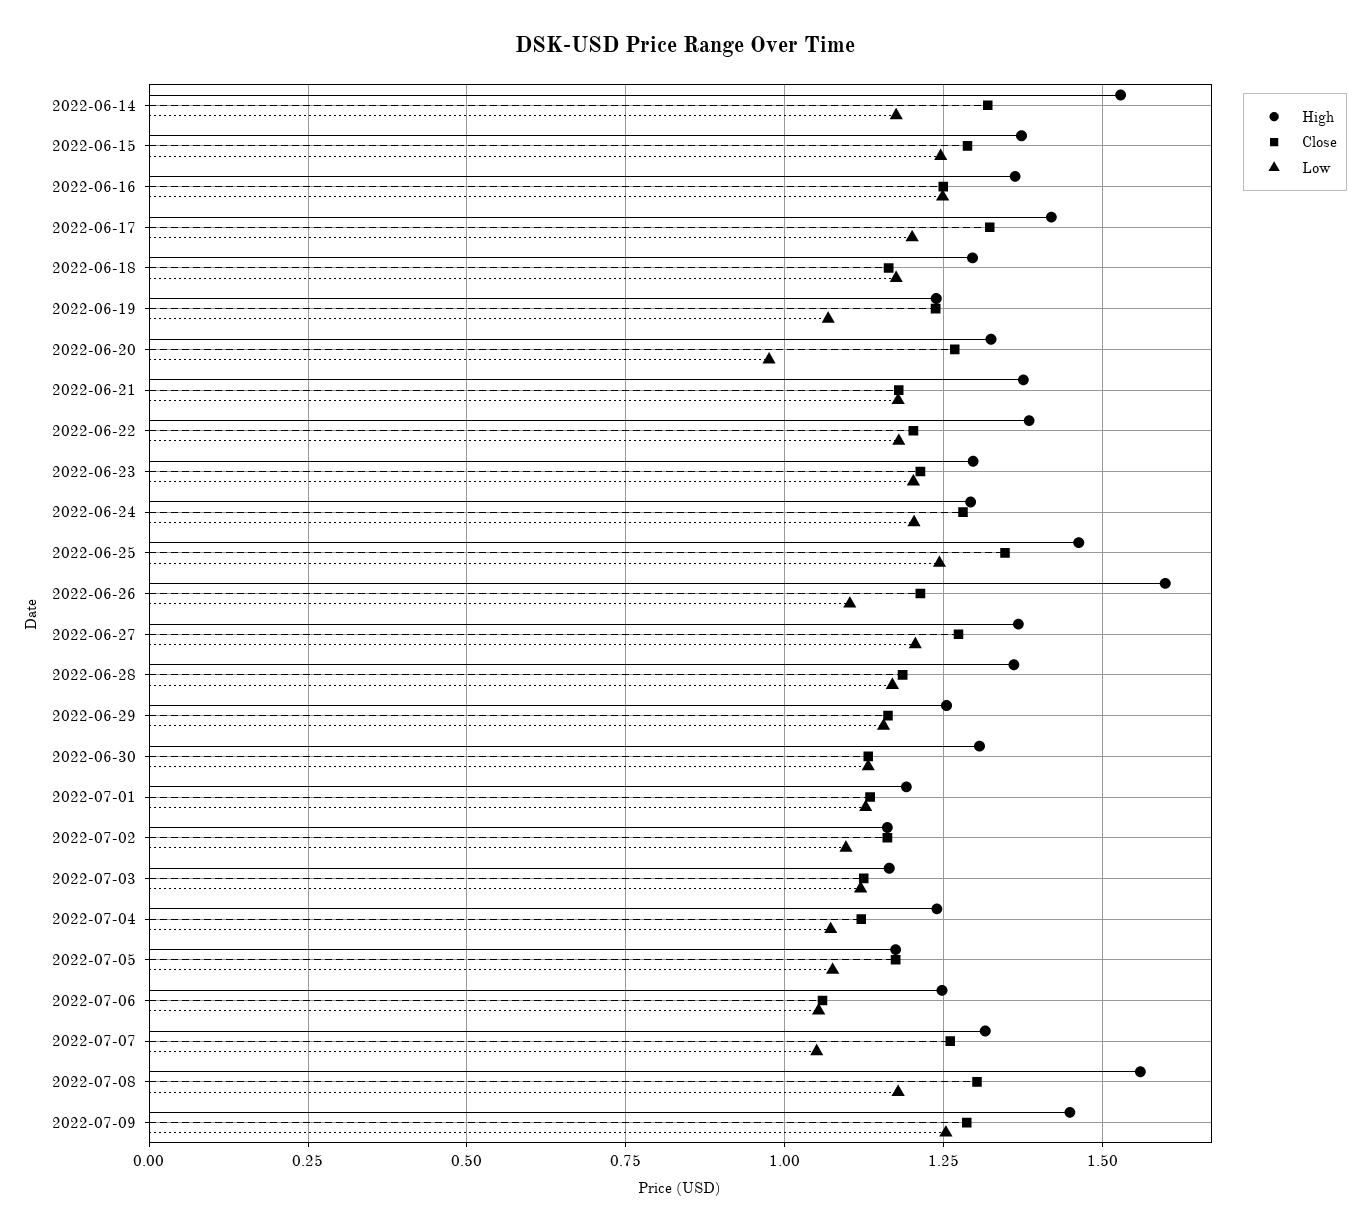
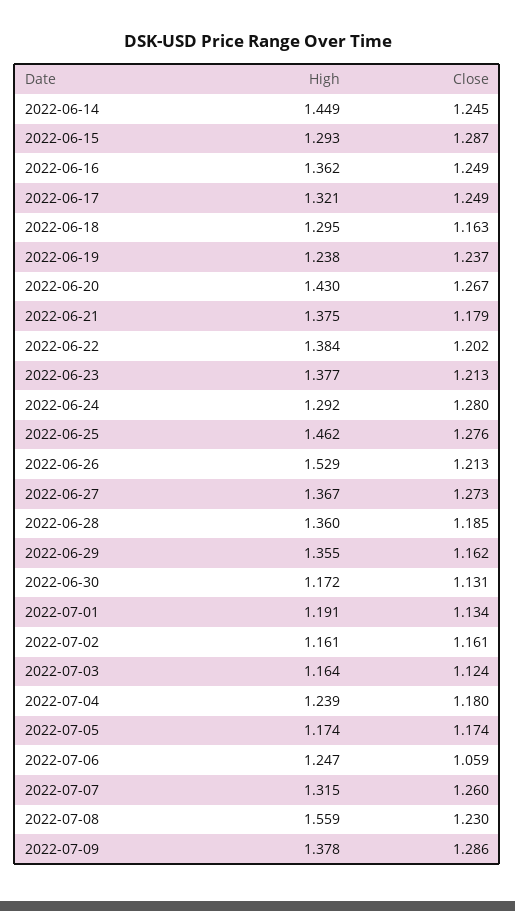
  {
    "High": {
-     "2022-06-14": 1.525,
+     "2022-06-14": 1.449,
-     "2022-06-15": 1.375,
+     "2022-06-15": 1.293,
      "2022-06-16": 1.362,
-     "2022-06-17": 1.425,
+     "2022-06-17": 1.321,
      "2022-06-18": 1.295,
      "2022-06-19": 1.238,
-     "2022-06-20": 1.325,
+     "2022-06-20": 1.43,
      "2022-06-21": 1.375,
      "2022-06-22": 1.384,
-     "2022-06-23": 1.3,
+     "2022-06-23": 1.377,
      "2022-06-24": 1.292,
      "2022-06-25": 1.462,
-     "2022-06-26": 1.6,
+     "2022-06-26": 1.529,
      "2022-06-27": 1.367,
      "2022-06-28": 1.36,
-     "2022-06-29": 1.25,
+     "2022-06-29": 1.355,
-     "2022-06-30": 1.3,
+     "2022-06-30": 1.172,
      "2022-07-01": 1.191,
      "2022-07-02": 1.161,
      "2022-07-03": 1.164,
      "2022-07-04": 1.239,
      "2022-07-05": 1.174,
      "2022-07-06": 1.247,
      "2022-07-07": 1.315,
      "2022-07-08": 1.559,
-     "2022-07-09": 1.45
+     "2022-07-09": 1.378
    },
    "Close": {
-     "2022-06-14": 1.325,
+     "2022-06-14": 1.245,
      "2022-06-15": 1.287,
      "2022-06-16": 1.249,
-     "2022-06-17": 1.325,
+     "2022-06-17": 1.249,
      "2022-06-18": 1.163,
      "2022-06-19": 1.237,
      "2022-06-20": 1.267,
      "2022-06-21": 1.179,
      "2022-06-22": 1.202,
      "2022-06-23": 1.213,
      "2022-06-24": 1.28,
-     "2022-06-25": 1.35,
+     "2022-06-25": 1.276,
      "2022-06-26": 1.213,
      "2022-06-27": 1.273,
      "2022-06-28": 1.185,
      "2022-06-29": 1.162,
      "2022-06-30": 1.131,
      "2022-07-01": 1.134,
      "2022-07-02": 1.161,
      "2022-07-03": 1.124,
-     "2022-07-04": 1.125,
+     "2022-07-04": 1.18,
      "2022-07-05": 1.174,
      "2022-07-06": 1.059,
      "2022-07-07": 1.26,
-     "2022-07-08": 1.3,
+     "2022-07-08": 1.23,
      "2022-07-09": 1.286
-   },
+   }
-   "Low": {
-     "2022-06-14": 1.175,
-     "2022-06-15": 1.25,
-     "2022-06-16": 1.25,
-     "2022-06-17": 1.2,
-     "2022-06-18": 1.175,
-     "2022-06-19": 1.075,
-     "2022-06-20": 0.975,
-     "2022-06-21": 1.175,
-     "2022-06-22": 1.175,
-     "2022-06-23": 1.2,
-     "2022-06-24": 1.2,
-     "2022-06-25": 1.25,
-     "2022-06-26": 1.1,
-     "2022-06-27": 1.2,
-     "2022-06-28": 1.175,
-     "2022-06-29": 1.15,
-     "2022-06-30": 1.125,
-     "2022-07-01": 1.125,
-     "2022-07-02": 1.1,
-     "2022-07-03": 1.125,
-     "2022-07-04": 1.075,
-     "2022-07-05": 1.075,
-     "2022-07-06": 1.05,
-     "2022-07-07": 1.05,
-     "2022-07-08": 1.175,
-     "2022-07-09": 1.25
-   }
  }

